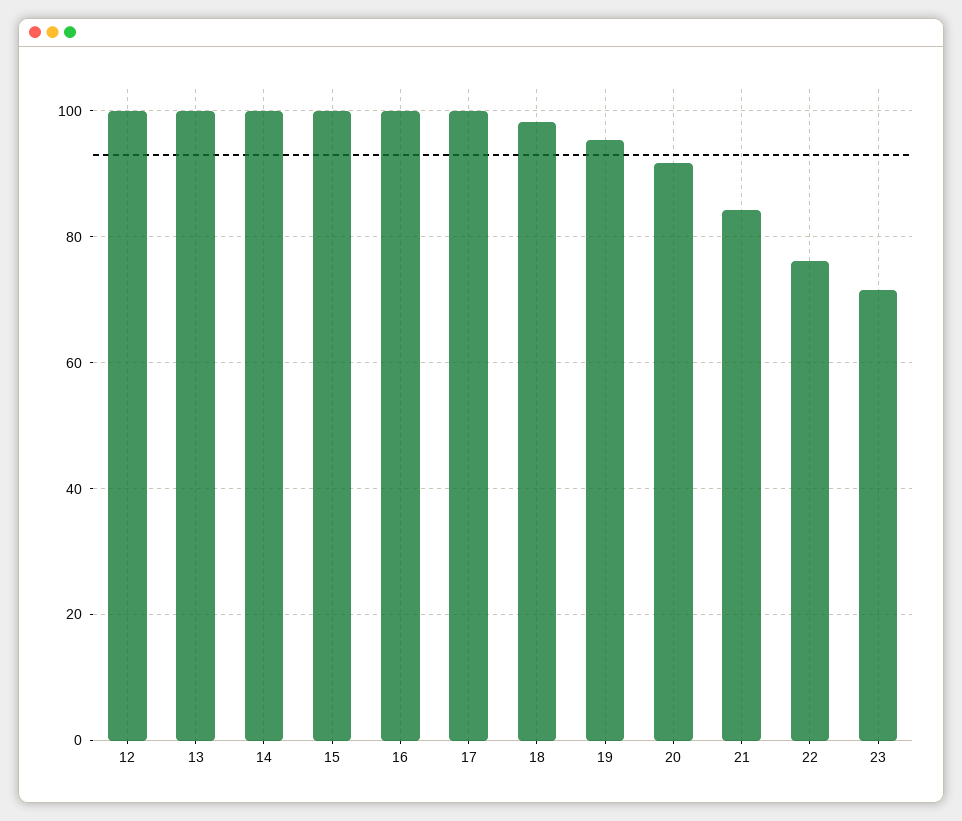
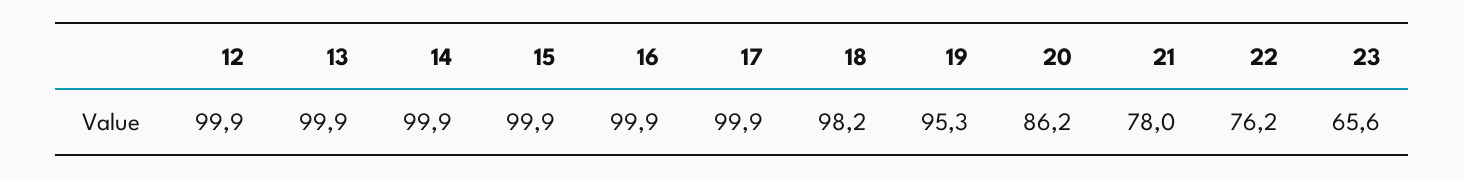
  {
    "12": 99.9,
    "13": 99.9,
    "14": 99.9,
    "15": 99.9,
    "16": 99.9,
    "17": 99.9,
    "18": 98.2,
    "19": 95.3,
-   "20": 92,
+   "20": 86.2,
-   "21": 84,
+   "21": 78,
    "22": 76.2,
-   "23": 72
+   "23": 65.6
  }

